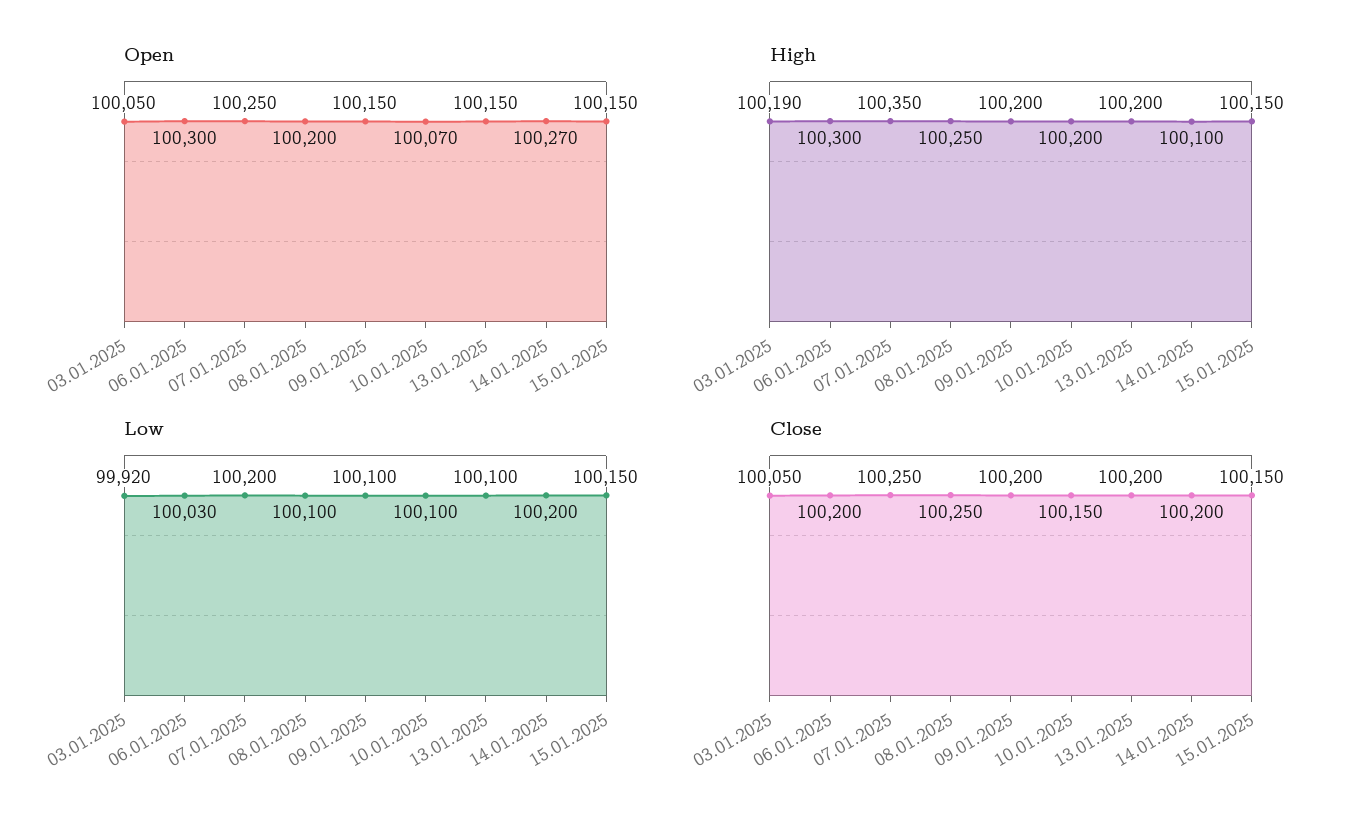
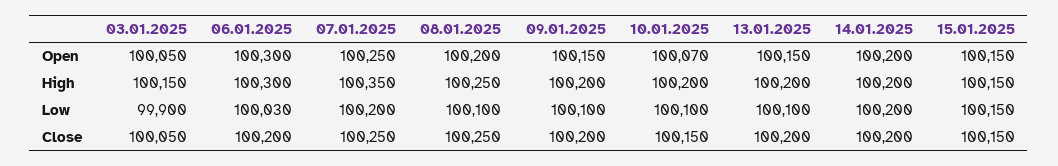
  {
    "Open": {
      "03.01.2025": 100050,
      "06.01.2025": 100300,
      "07.01.2025": 100250,
      "08.01.2025": 100200,
      "09.01.2025": 100150,
      "10.01.2025": 100070,
      "13.01.2025": 100150,
-     "14.01.2025": 100270,
+     "14.01.2025": 100200,
      "15.01.2025": 100150
    },
    "High": {
-     "03.01.2025": 100190,
+     "03.01.2025": 100150,
      "06.01.2025": 100300,
      "07.01.2025": 100350,
      "08.01.2025": 100250,
      "09.01.2025": 100200,
      "10.01.2025": 100200,
      "13.01.2025": 100200,
-     "14.01.2025": 100100,
+     "14.01.2025": 100200,
      "15.01.2025": 100150
    },
    "Low": {
-     "03.01.2025": 99920,
+     "03.01.2025": 99900,
      "06.01.2025": 100030,
      "07.01.2025": 100200,
      "08.01.2025": 100100,
      "09.01.2025": 100100,
      "10.01.2025": 100100,
      "13.01.2025": 100100,
      "14.01.2025": 100200,
      "15.01.2025": 100150
    },
    "Close": {
      "03.01.2025": 100050,
      "06.01.2025": 100200,
      "07.01.2025": 100250,
      "08.01.2025": 100250,
      "09.01.2025": 100200,
      "10.01.2025": 100150,
      "13.01.2025": 100200,
      "14.01.2025": 100200,
      "15.01.2025": 100150
    }
  }

